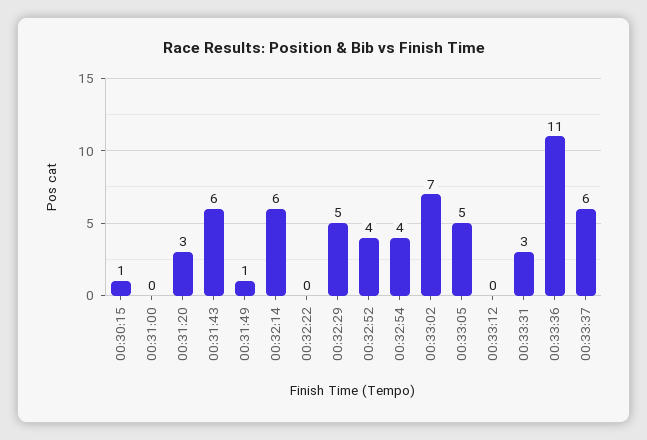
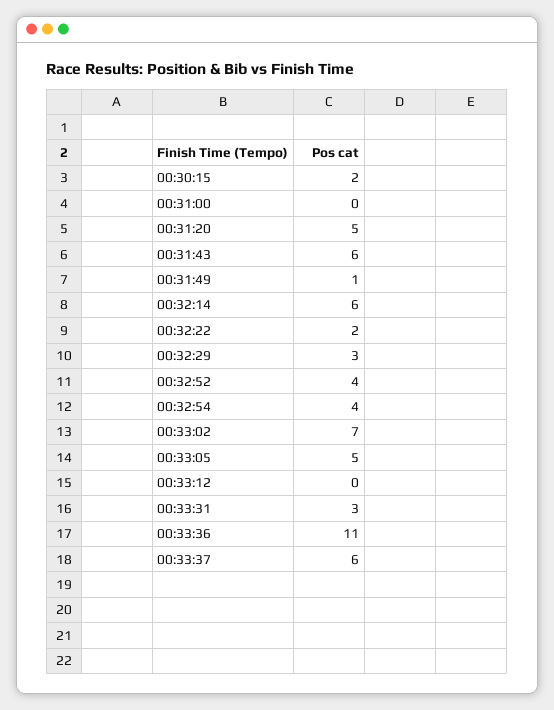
  {
-   "00:30:15": 1,
+   "00:30:15": 2,
    "00:31:00": 0,
-   "00:31:20": 3,
+   "00:31:20": 5,
    "00:31:43": 6,
    "00:31:49": 1,
    "00:32:14": 6,
-   "00:32:22": 0,
+   "00:32:22": 2,
-   "00:32:29": 5,
+   "00:32:29": 3,
    "00:32:52": 4,
    "00:32:54": 4,
    "00:33:02": 7,
    "00:33:05": 5,
    "00:33:12": 0,
    "00:33:31": 3,
    "00:33:36": 11,
    "00:33:37": 6
  }

